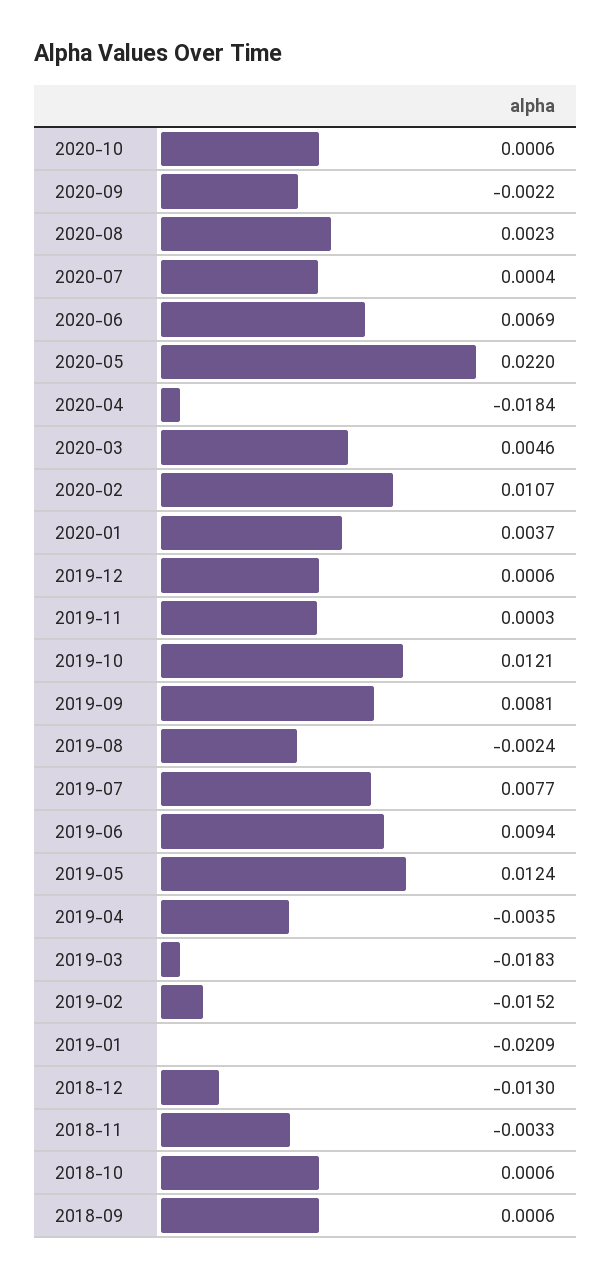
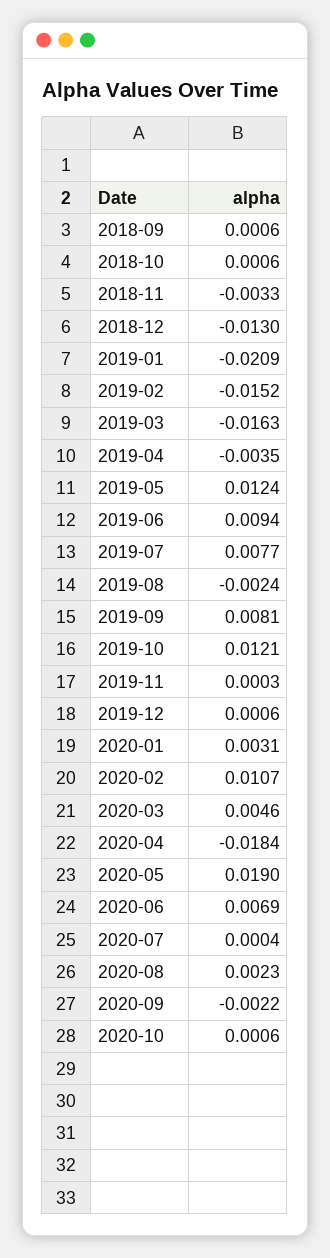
  {
    "2020-10": 0.0006,
    "2020-09": -0.0022,
    "2020-08": 0.0023,
    "2020-07": 0.0004,
    "2020-06": 0.0069,
-   "2020-05": 0.022,
+   "2020-05": 0.019,
    "2020-04": -0.0184,
    "2020-03": 0.0046,
    "2020-02": 0.0107,
-   "2020-01": 0.0037,
+   "2020-01": 0.0031,
    "2019-12": 0.0006,
    "2019-11": 0.0003,
    "2019-10": 0.0121,
    "2019-09": 0.0081,
    "2019-08": -0.0024,
    "2019-07": 0.0077,
    "2019-06": 0.0094,
    "2019-05": 0.0124,
    "2019-04": -0.0035,
-   "2019-03": -0.0183,
+   "2019-03": -0.0163,
    "2019-02": -0.0152,
    "2019-01": -0.0209,
    "2018-12": -0.013,
    "2018-11": -0.0033,
    "2018-10": 0.0006,
    "2018-09": 0.0006
  }

